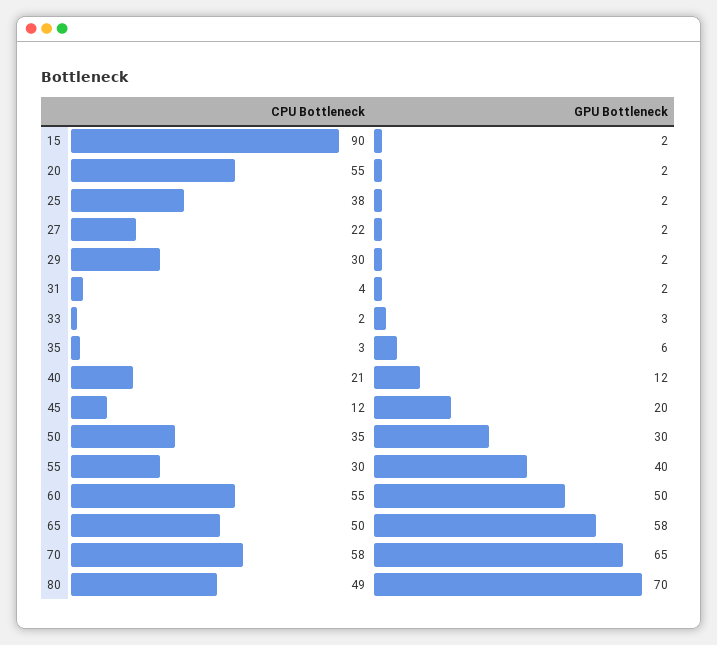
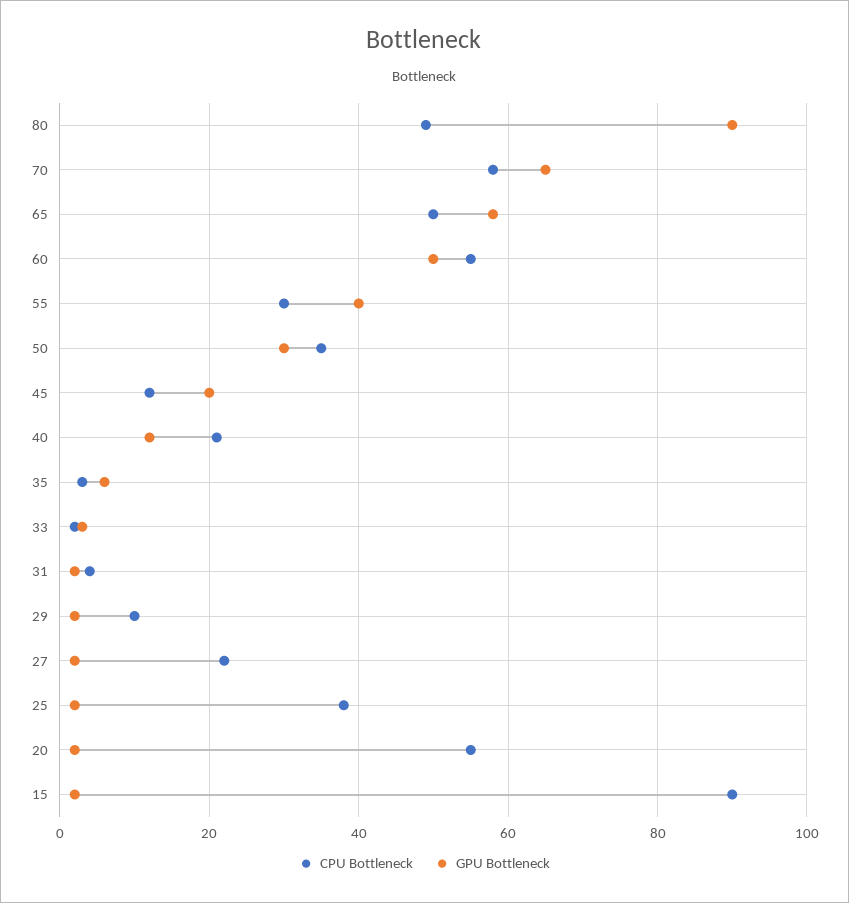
  {
    "CPU Bottleneck": {
      "15": 90,
      "20": 55,
      "25": 38,
      "27": 22,
-     "29": 30,
+     "29": 10,
      "31": 4,
      "33": 2,
      "35": 3,
      "40": 21,
      "45": 12,
      "50": 35,
      "55": 30,
      "60": 55,
      "65": 50,
      "70": 58,
      "80": 49
    },
    "GPU Bottleneck": {
      "15": 2,
      "20": 2,
      "25": 2,
      "27": 2,
      "29": 2,
      "31": 2,
      "33": 3,
      "35": 6,
      "40": 12,
      "45": 20,
      "50": 30,
      "55": 40,
      "60": 50,
      "65": 58,
      "70": 65,
-     "80": 70
+     "80": 90
    }
  }

